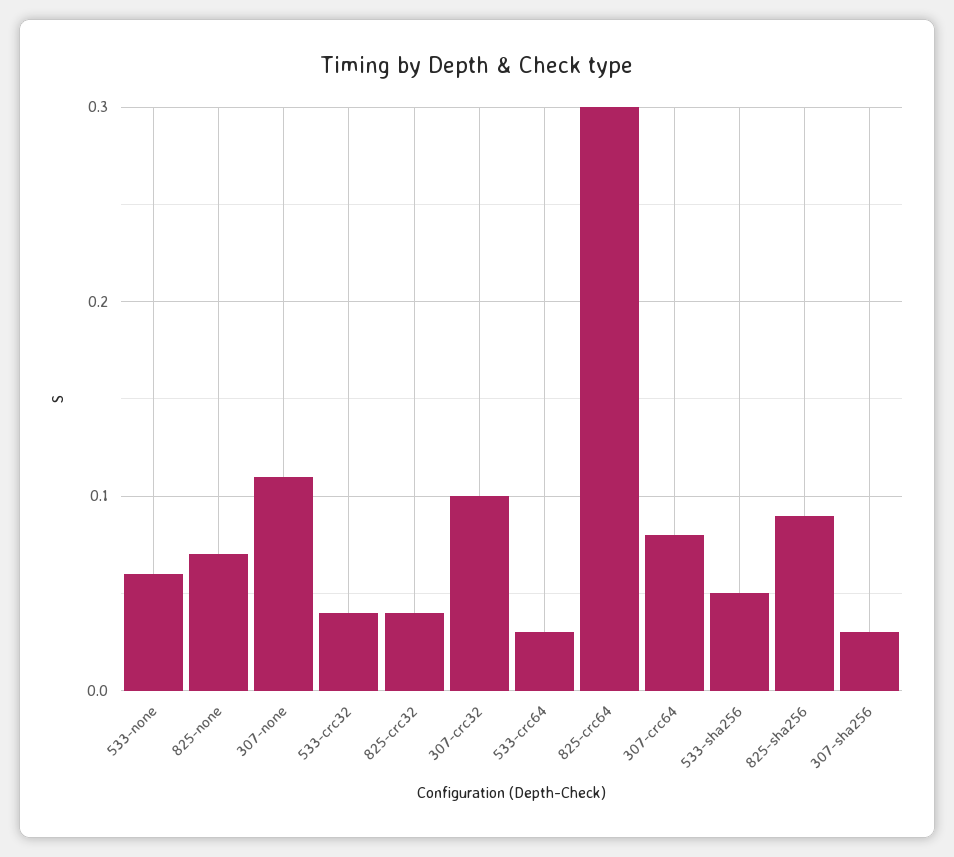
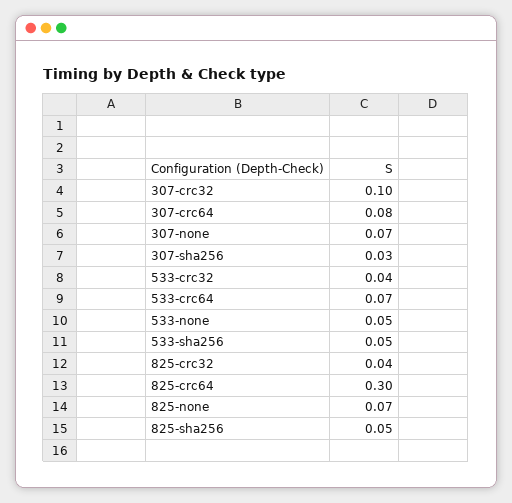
  {
-   "533-none": 0.06,
+   "533-none": 0.05,
    "825-none": 0.07,
-   "307-none": 0.11,
+   "307-none": 0.07,
    "533-crc32": 0.04,
    "825-crc32": 0.04,
    "307-crc32": 0.1,
-   "533-crc64": 0.03,
+   "533-crc64": 0.07,
    "825-crc64": 0.3,
    "307-crc64": 0.08,
    "533-sha256": 0.05,
-   "825-sha256": 0.09,
+   "825-sha256": 0.05,
    "307-sha256": 0.03
  }

